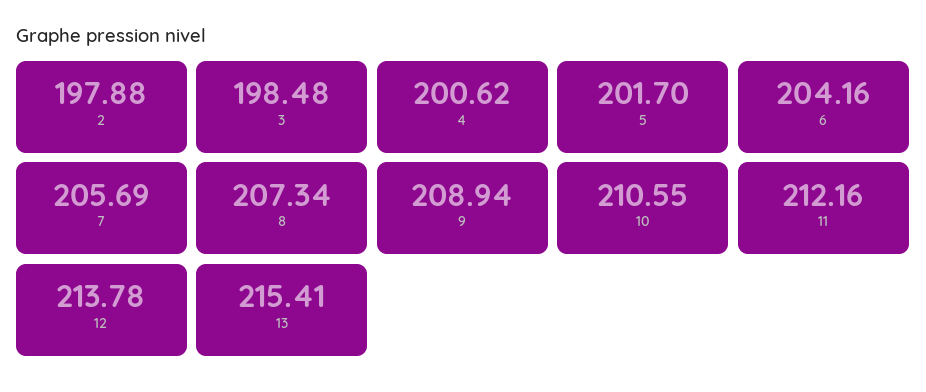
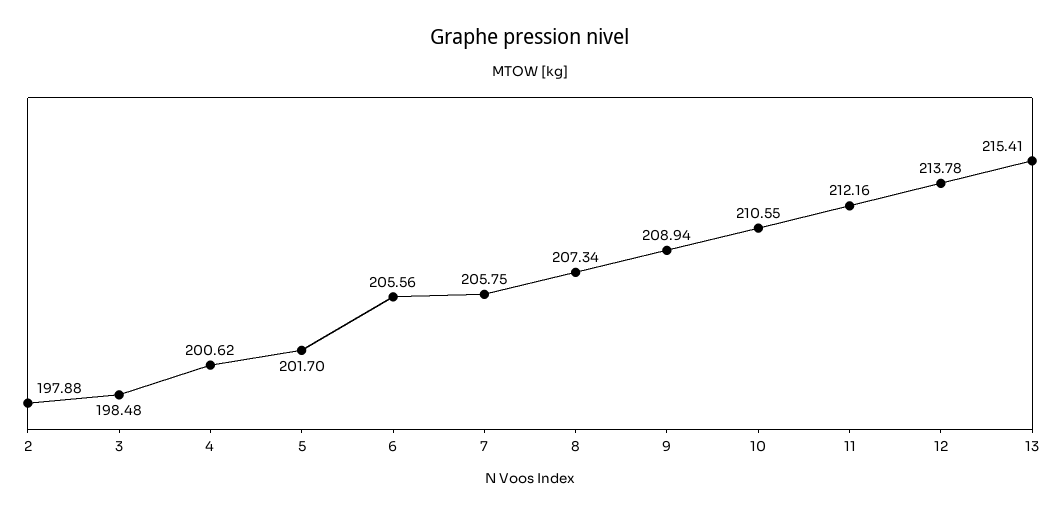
  {
    "2": 197.88,
    "3": 198.48,
    "4": 200.62,
    "5": 201.7,
-   "6": 204.16,
+   "6": 205.56,
-   "7": 205.69,
+   "7": 205.75,
    "8": 207.34,
    "9": 208.94,
    "10": 210.55,
    "11": 212.16,
    "12": 213.78,
    "13": 215.41
  }

